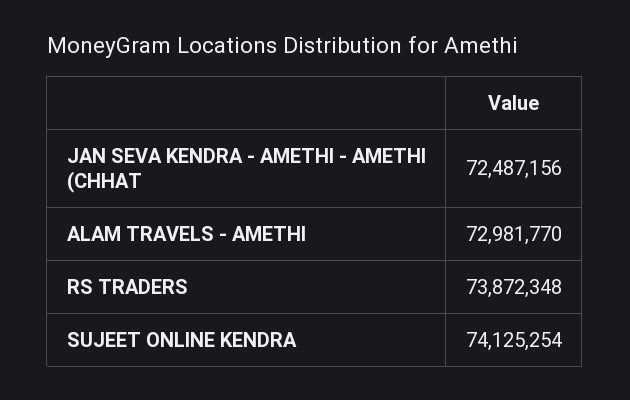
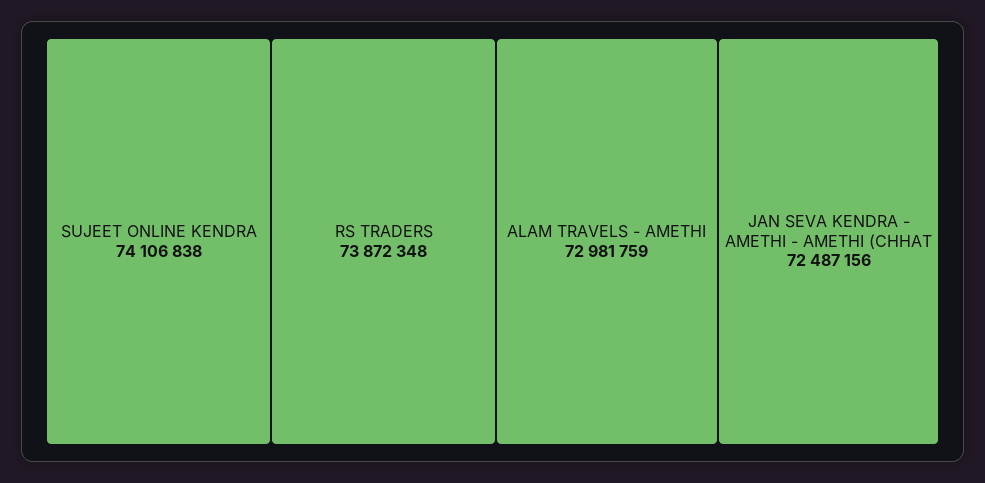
  {
    "JAN SEVA KENDRA - AMETHI - AMETHI (CHHAT": 72487156,
-   "ALAM TRAVELS - AMETHI": 72981770,
+   "ALAM TRAVELS - AMETHI": 72981759,
    "RS TRADERS": 73872348,
-   "SUJEET ONLINE KENDRA": 74125254
+   "SUJEET ONLINE KENDRA": 74106838
  }

